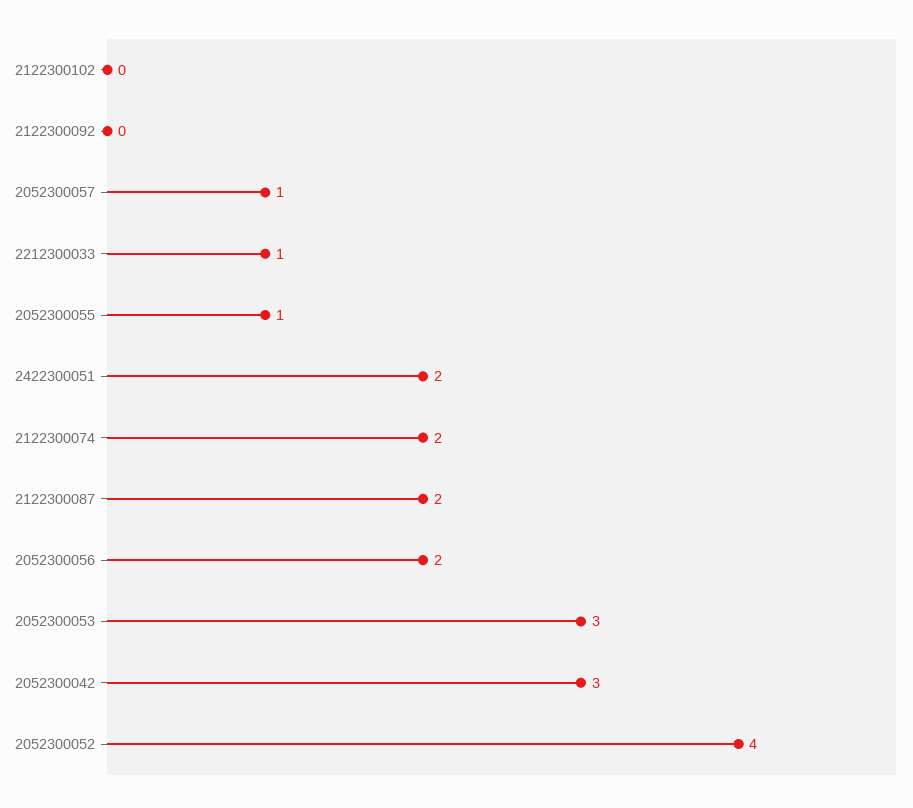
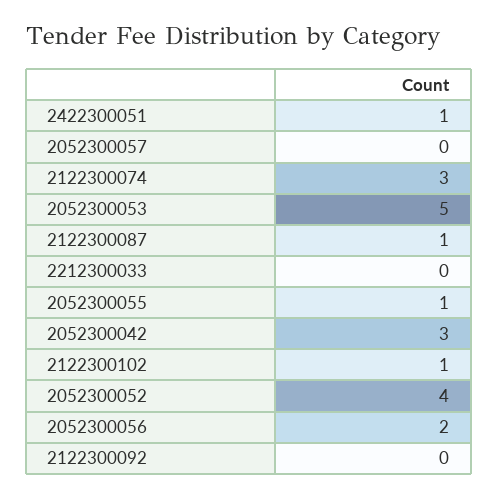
  {
-   "2122300102": 0,
+   "2122300102": 1,
    "2122300092": 0,
-   "2052300057": 1,
+   "2052300057": 0,
-   "2212300033": 1,
+   "2212300033": 0,
    "2052300055": 1,
-   "2422300051": 2,
+   "2422300051": 1,
-   "2122300074": 2,
+   "2122300074": 3,
-   "2122300087": 2,
+   "2122300087": 1,
    "2052300056": 2,
-   "2052300053": 3,
+   "2052300053": 5,
    "2052300042": 3,
    "2052300052": 4
  }

